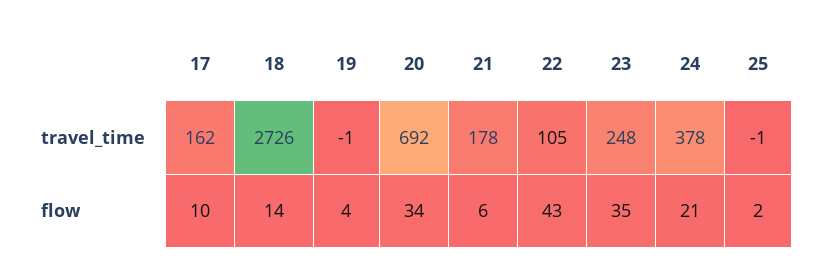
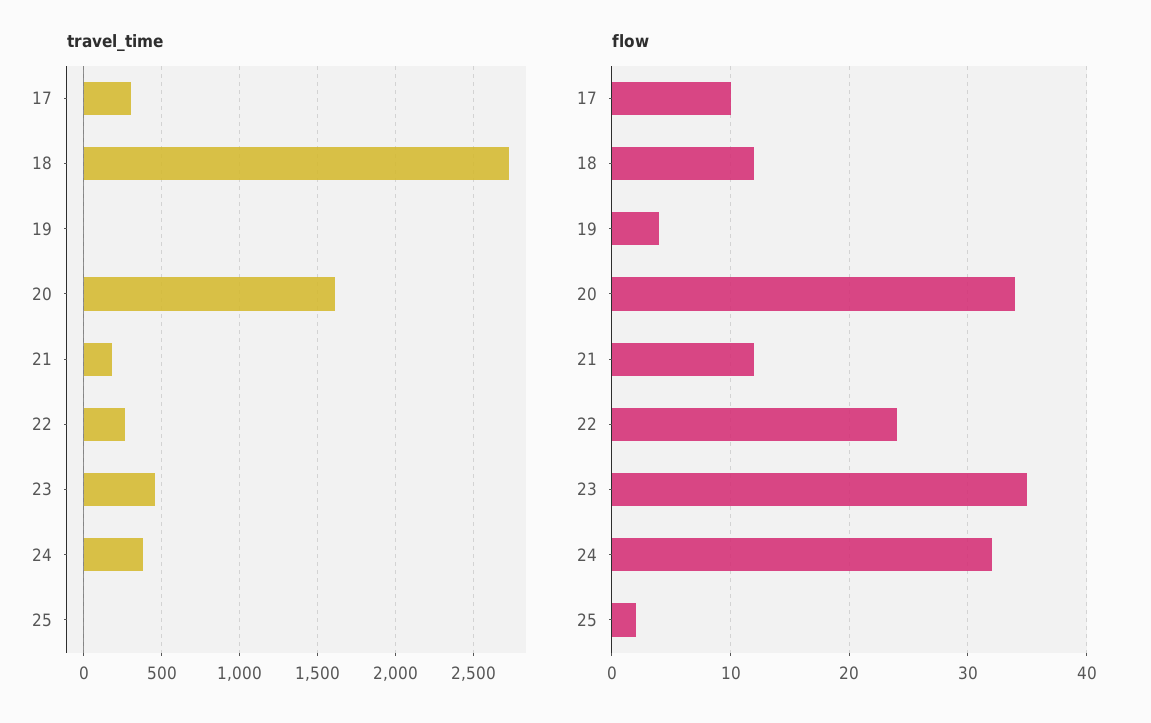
  {
    "travel_time": {
-     "17": 162,
+     "17": 300,
      "18": 2726,
      "19": -1,
-     "20": 692,
+     "20": 1600,
      "21": 178,
-     "22": 105,
+     "22": 250,
-     "23": 248,
+     "23": 450,
      "24": 378,
      "25": -1
    },
    "flow": {
      "17": 10,
-     "18": 14,
+     "18": 12,
      "19": 4,
      "20": 34,
-     "21": 6,
+     "21": 12,
-     "22": 43,
+     "22": 24,
      "23": 35,
-     "24": 21,
+     "24": 32,
      "25": 2
    }
  }

